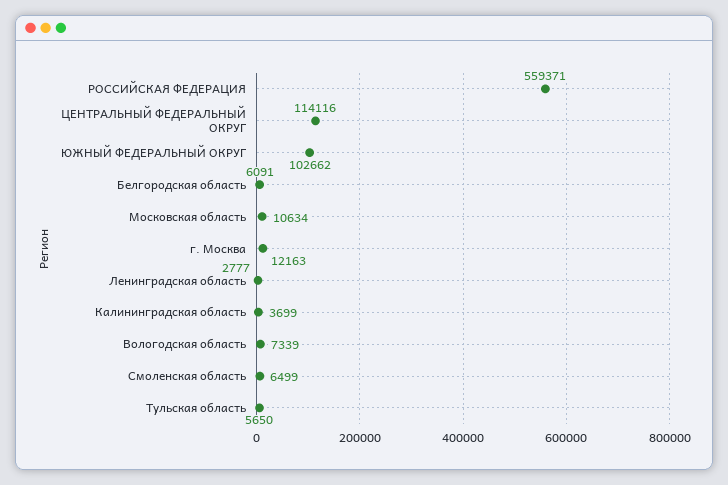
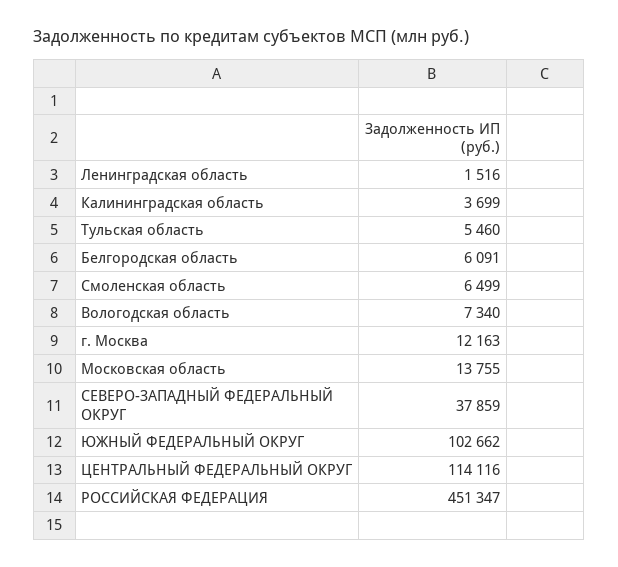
  {
-   "РОССИЙСКАЯ ФЕДЕРАЦИЯ": 559371,
+   "РОССИЙСКАЯ ФЕДЕРАЦИЯ": 451347,
    "ЦЕНТРАЛЬНЫЙ ФЕДЕРАЛЬНЫЙ ОКРУГ": 114116,
    "ЮЖНЫЙ ФЕДЕРАЛЬНЫЙ ОКРУГ": 102662,
    "Белгородская область": 6091,
-   "Московская область": 10634,
+   "Московская область": 13755,
    "г. Москва": 12163,
-   "Ленинградская область": 2777,
+   "Ленинградская область": 1516,
    "Калининградская область": 3699,
-   "Вологодская область": 7339,
+   "Вологодская область": 7340,
    "Смоленская область": 6499,
-   "Тульская область": 5650
+   "Тульская область": 5460,
+   "СЕВЕРО-ЗАПАДНЫЙ ФЕДЕРАЛЬНЫЙ ОКРУГ": 37859
  }

